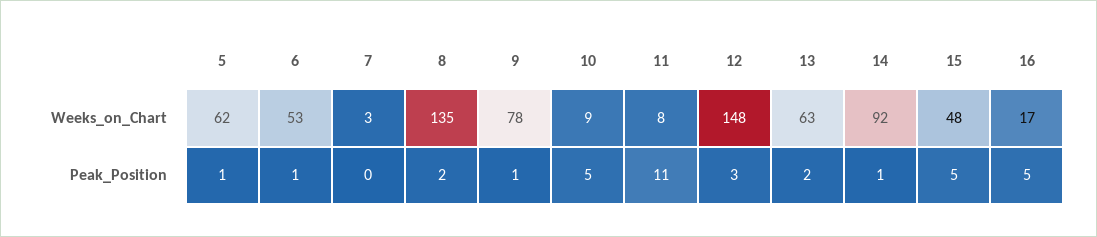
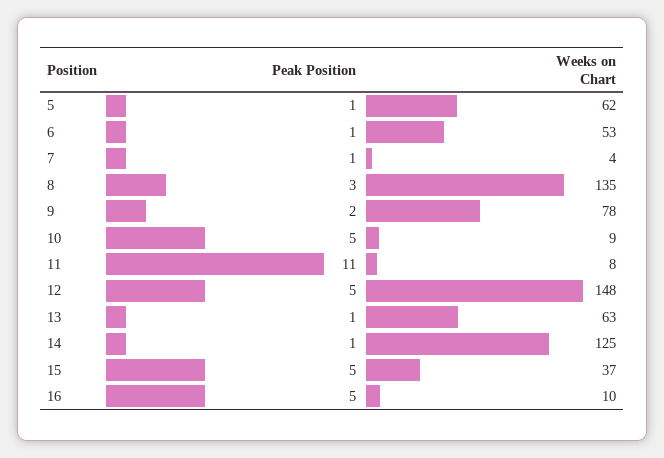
  {
    "5": {
      "Weeks_on_Chart": 62,
      "Peak_Position": 1
    },
    "6": {
      "Weeks_on_Chart": 53,
      "Peak_Position": 1
    },
    "7": {
-     "Weeks_on_Chart": 3,
+     "Weeks_on_Chart": 4,
-     "Peak_Position": 0
+     "Peak_Position": 1
    },
    "8": {
      "Weeks_on_Chart": 135,
-     "Peak_Position": 2
+     "Peak_Position": 3
    },
    "9": {
      "Weeks_on_Chart": 78,
-     "Peak_Position": 1
+     "Peak_Position": 2
    },
    "10": {
      "Weeks_on_Chart": 9,
      "Peak_Position": 5
    },
    "11": {
      "Weeks_on_Chart": 8,
      "Peak_Position": 11
    },
    "12": {
      "Weeks_on_Chart": 148,
-     "Peak_Position": 3
+     "Peak_Position": 5
    },
    "13": {
      "Weeks_on_Chart": 63,
-     "Peak_Position": 2
+     "Peak_Position": 1
    },
    "14": {
-     "Weeks_on_Chart": 92,
+     "Weeks_on_Chart": 125,
      "Peak_Position": 1
    },
    "15": {
-     "Weeks_on_Chart": 48,
+     "Weeks_on_Chart": 37,
      "Peak_Position": 5
    },
    "16": {
-     "Weeks_on_Chart": 17,
+     "Weeks_on_Chart": 10,
      "Peak_Position": 5
    }
  }

